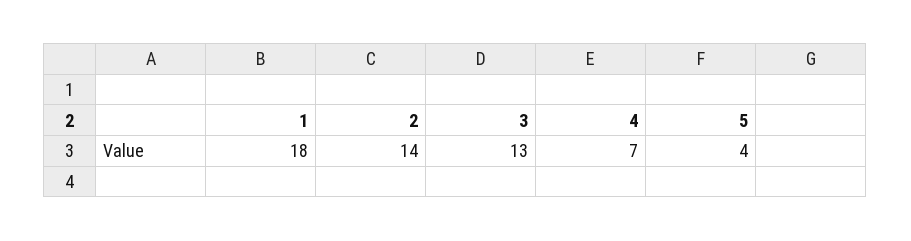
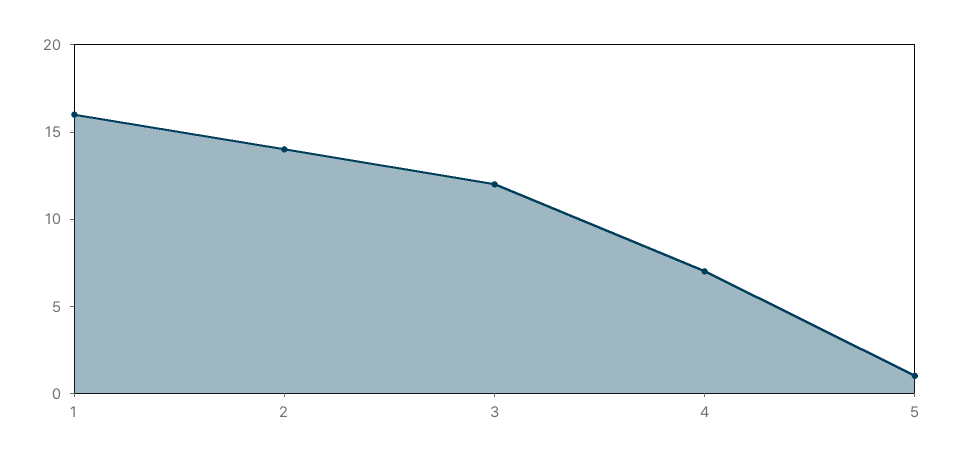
  {
-   "1": 18,
+   "1": 16,
    "2": 14,
-   "3": 13,
+   "3": 12,
    "4": 7,
-   "5": 4
+   "5": 1
  }

